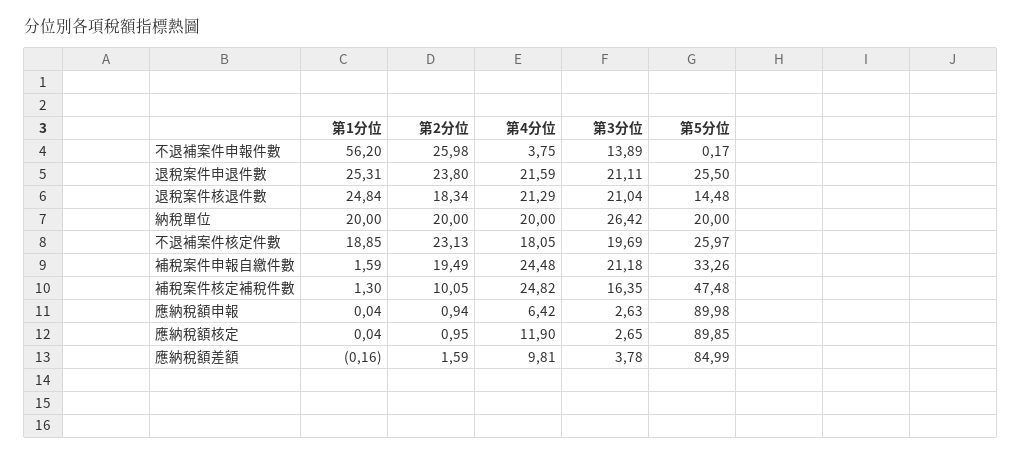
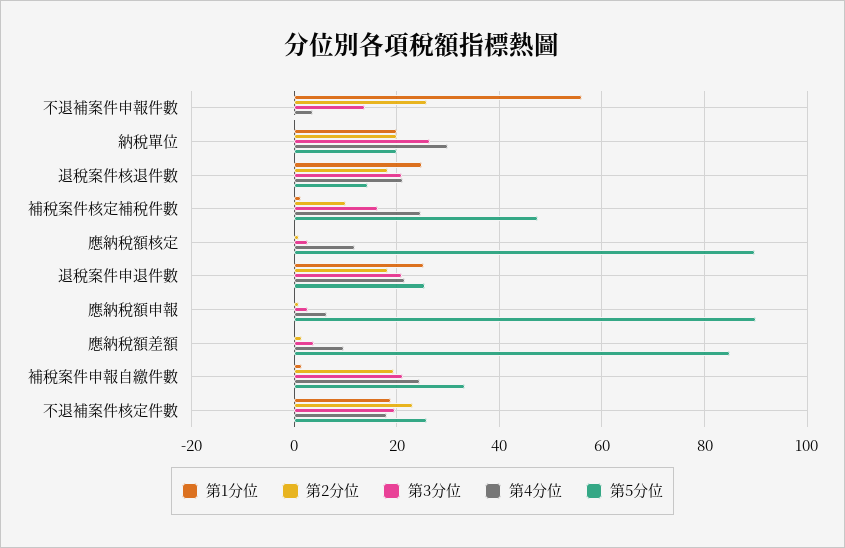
  {
    "第1分位": {
      "不退補案件申報件數": 56.2,
      "退稅案件申退件數": 25.31,
      "退稅案件核退件數": 24.84,
      "納稅單位": 20,
      "不退補案件核定件數": 18.85,
      "補稅案件申報自繳件數": 1.59,
      "補稅案件核定補稅件數": 1.3,
      "應納稅額申報": 0.04,
      "應納稅額核定": 0.04,
      "應納稅額差額": -0.16
    },
    "第2分位": {
      "不退補案件申報件數": 25.98,
-     "退稅案件申退件數": 23.8,
+     "退稅案件申退件數": 18,
      "退稅案件核退件數": 18.34,
      "納稅單位": 20,
      "不退補案件核定件數": 23.13,
      "補稅案件申報自繳件數": 19.49,
      "補稅案件核定補稅件數": 10.05,
      "應納稅額申報": 0.94,
      "應納稅額核定": 0.95,
      "應納稅額差額": 1.59
    },
    "第4分位": {
      "不退補案件申報件數": 3.75,
      "退稅案件申退件數": 21.59,
      "退稅案件核退件數": 21.29,
-     "納稅單位": 20,
+     "納稅單位": 30,
      "不退補案件核定件數": 18.05,
      "補稅案件申報自繳件數": 24.48,
      "補稅案件核定補稅件數": 24.82,
      "應納稅額申報": 6.42,
      "應納稅額核定": 11.9,
      "應納稅額差額": 9.81
    },
    "第3分位": {
      "不退補案件申報件數": 13.89,
      "退稅案件申退件數": 21.11,
      "退稅案件核退件數": 21.04,
      "納稅單位": 26.42,
      "不退補案件核定件數": 19.69,
      "補稅案件申報自繳件數": 21.18,
      "補稅案件核定補稅件數": 16.35,
      "應納稅額申報": 2.63,
      "應納稅額核定": 2.65,
      "應納稅額差額": 3.78
    },
    "第5分位": {
      "不退補案件申報件數": 0.17,
      "退稅案件申退件數": 25.5,
      "退稅案件核退件數": 14.48,
      "納稅單位": 20,
      "不退補案件核定件數": 25.97,
      "補稅案件申報自繳件數": 33.26,
      "補稅案件核定補稅件數": 47.48,
      "應納稅額申報": 89.98,
      "應納稅額核定": 89.85,
      "應納稅額差額": 84.99
    }
  }

